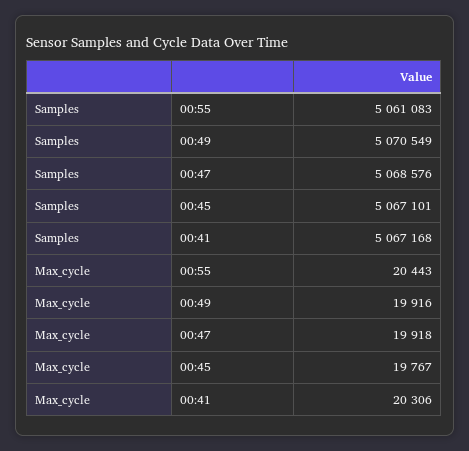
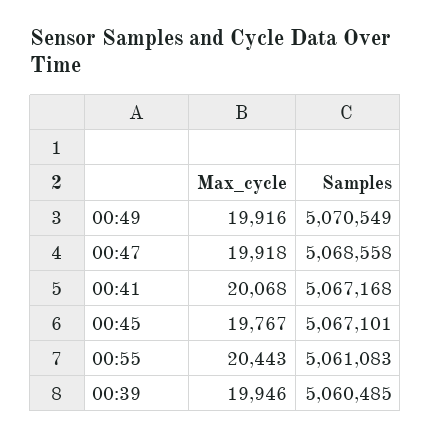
  {
    "Samples": {
      "00:55": 5061083,
      "00:49": 5070549,
-     "00:47": 5068576,
+     "00:47": 5068558,
      "00:45": 5067101,
-     "00:41": 5067168
+     "00:41": 5067168,
+     "00:39": 5060485
    },
    "Max_cycle": {
      "00:55": 20443,
      "00:49": 19916,
      "00:47": 19918,
      "00:45": 19767,
-     "00:41": 20306
+     "00:41": 20068,
+     "00:39": 19946
    }
  }

